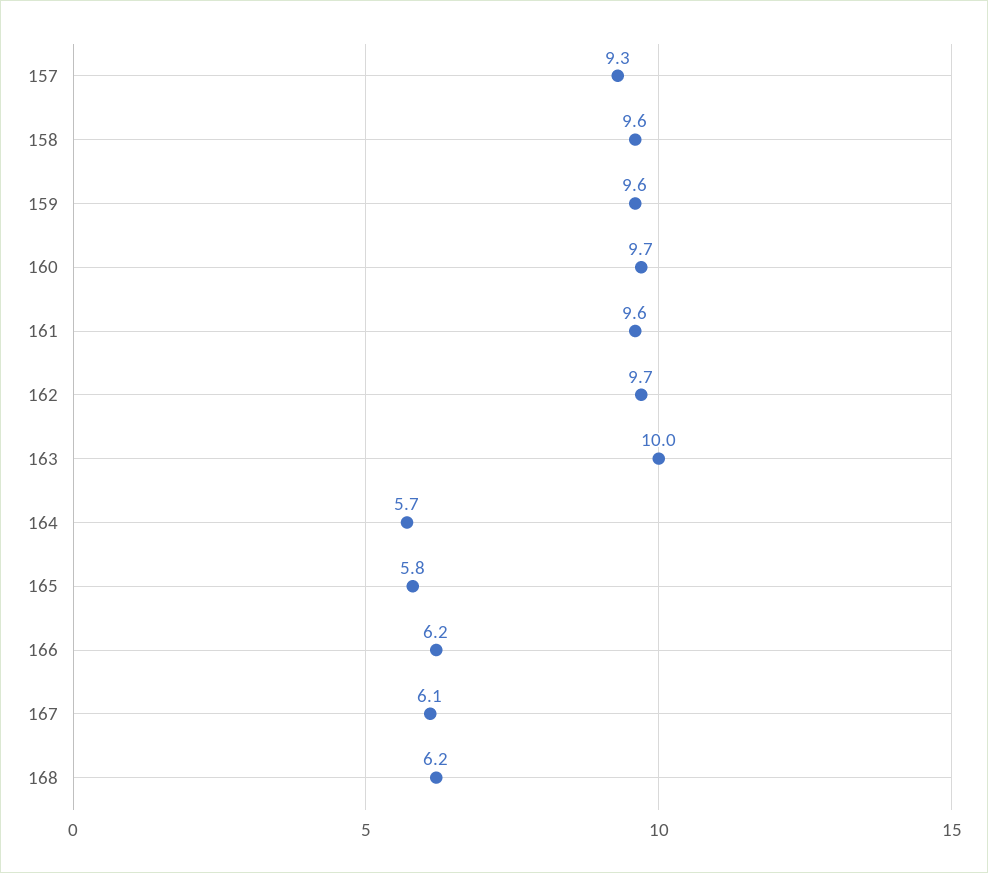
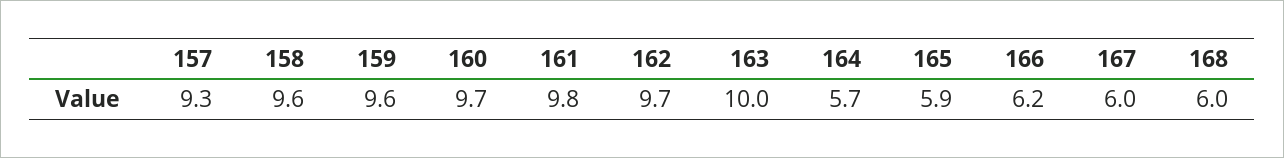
  {
    "157": 9.3,
    "158": 9.6,
    "159": 9.6,
    "160": 9.7,
-   "161": 9.6,
+   "161": 9.8,
    "162": 9.7,
    "163": 10,
    "164": 5.7,
-   "165": 5.8,
+   "165": 5.9,
    "166": 6.2,
-   "167": 6.1,
+   "167": 6,
-   "168": 6.2
+   "168": 6
  }

